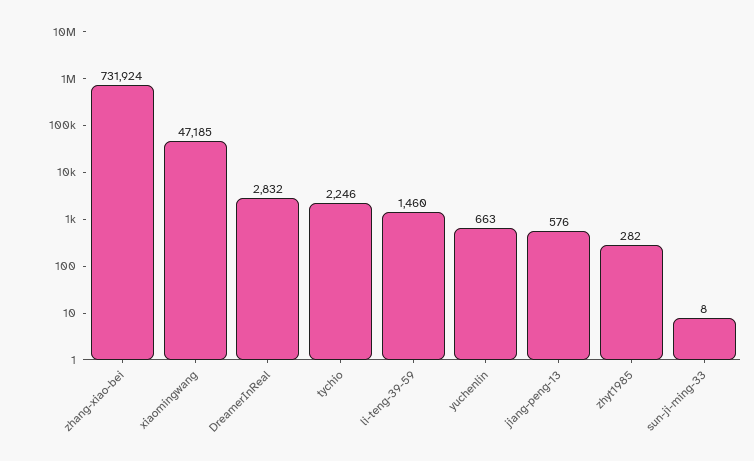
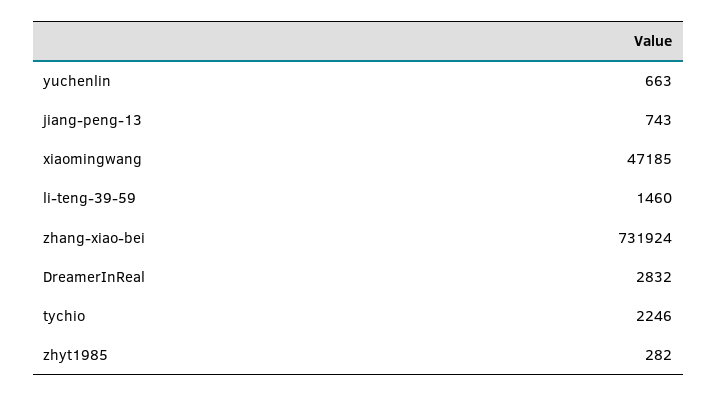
  {
    "zhang-xiao-bei": 731924,
    "xiaomingwang": 47185,
    "DreamerInReal": 2832,
    "tychio": 2246,
    "li-teng-39-59": 1460,
    "yuchenlin": 663,
-   "jiang-peng-13": 576,
+   "jiang-peng-13": 743,
-   "zhyt1985": 282,
+   "zhyt1985": 282
-   "sun-ji-ming-33": 8
  }

